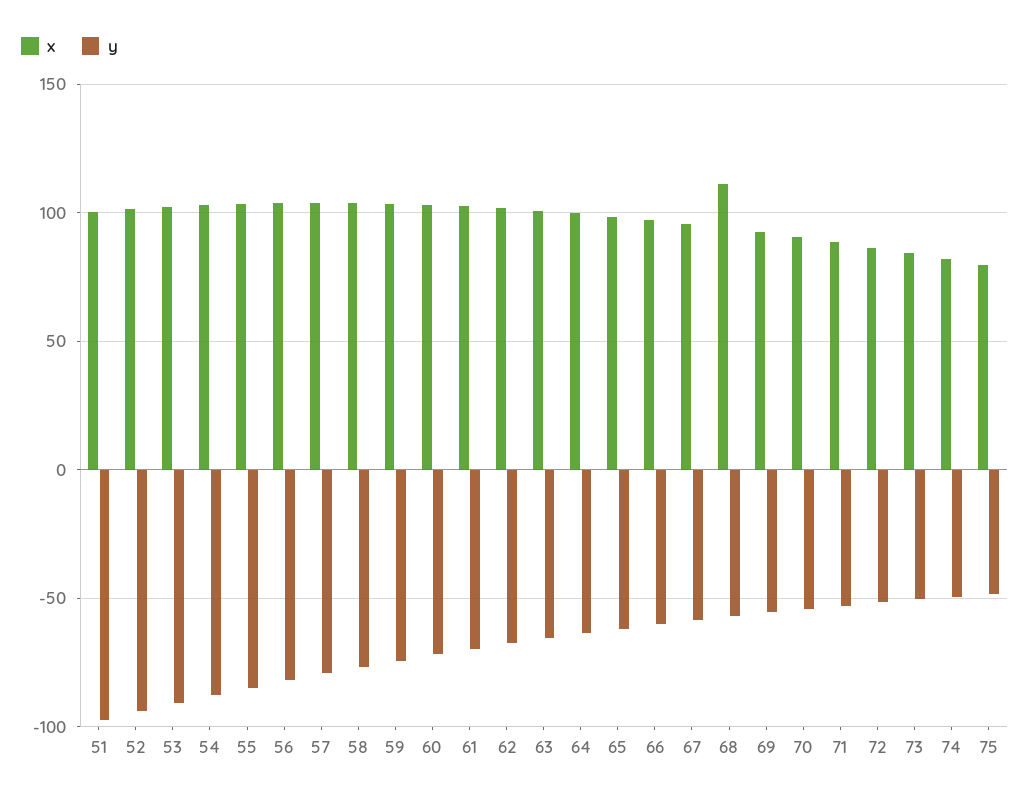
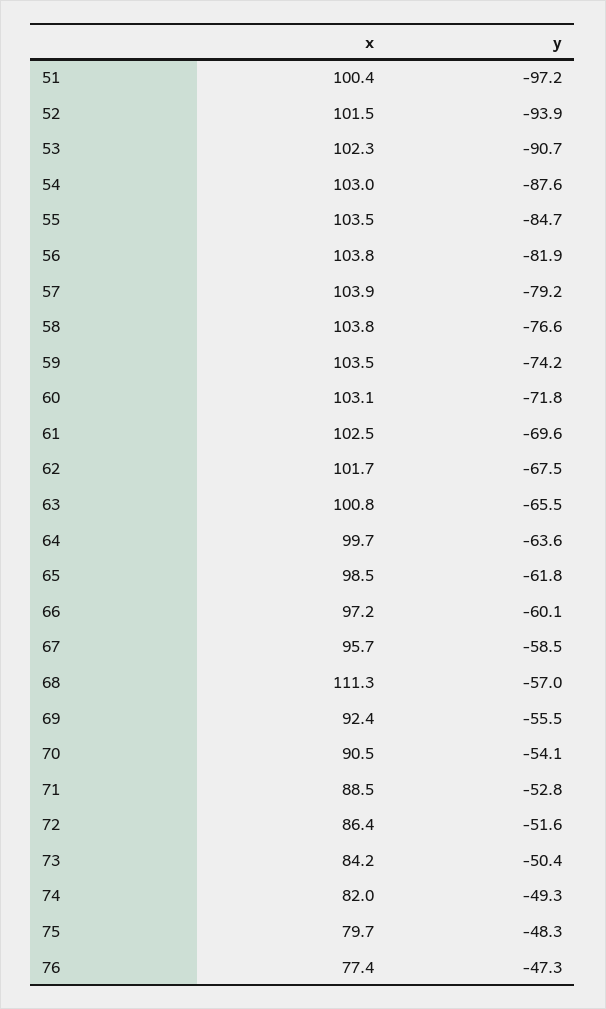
  {
    "x": {
      "51": 100.4,
      "52": 101.5,
      "53": 102.3,
      "54": 103,
      "55": 103.5,
      "56": 103.8,
      "57": 103.9,
      "58": 103.8,
      "59": 103.5,
      "60": 103.1,
      "61": 102.5,
      "62": 101.7,
      "63": 100.8,
      "64": 99.7,
      "65": 98.5,
      "66": 97.2,
      "67": 95.7,
      "68": 111.3,
      "69": 92.4,
      "70": 90.5,
      "71": 88.5,
      "72": 86.4,
      "73": 84.2,
      "74": 82,
-     "75": 79.7
+     "75": 79.7,
+     "76": 77.4
    },
    "y": {
      "51": -97.2,
      "52": -93.9,
      "53": -90.7,
      "54": -87.6,
      "55": -84.7,
      "56": -81.9,
      "57": -79.2,
      "58": -76.6,
      "59": -74.2,
      "60": -71.8,
      "61": -69.6,
      "62": -67.5,
      "63": -65.5,
      "64": -63.6,
      "65": -61.8,
      "66": -60.1,
      "67": -58.5,
      "68": -57,
      "69": -55.5,
      "70": -54.1,
      "71": -52.8,
      "72": -51.6,
      "73": -50.4,
      "74": -49.3,
-     "75": -48.3
+     "75": -48.3,
+     "76": -47.3
    }
  }

